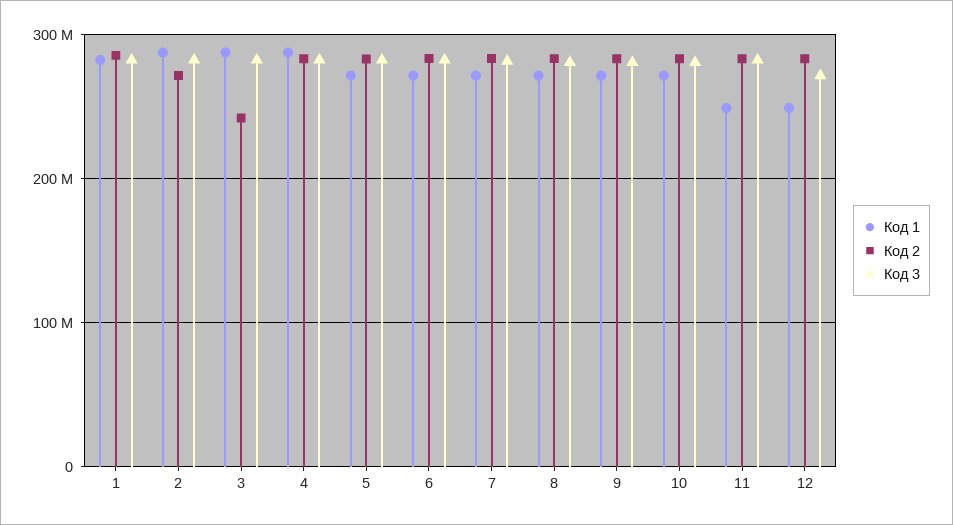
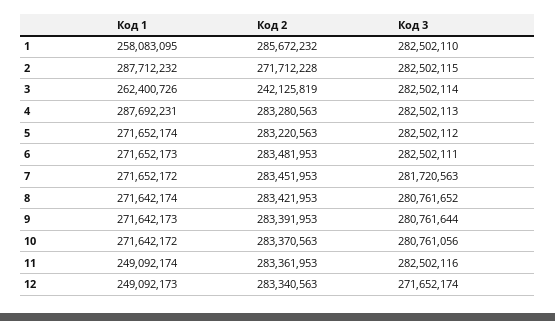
  {
    "Код 1": {
-     "1": 280000000,
+     "1": 258083095,
      "2": 287712232,
-     "3": 290000000,
+     "3": 262400726,
      "4": 287692231,
      "5": 271652174,
      "6": 271652173,
      "7": 271652172,
      "8": 271642174,
      "9": 271642173,
      "10": 271642172,
      "11": 249092174,
      "12": 249092173
    },
    "Код 2": {
      "1": 285672232,
      "2": 271712228,
      "3": 242125819,
      "4": 283280563,
      "5": 283220563,
      "6": 283481953,
      "7": 283451953,
      "8": 283421953,
      "9": 283391953,
      "10": 283370563,
      "11": 283361953,
      "12": 283340563
    },
    "Код 3": {
      "1": 282502110,
      "2": 282502115,
      "3": 282502114,
      "4": 282502113,
      "5": 282502112,
      "6": 282502111,
      "7": 281720563,
      "8": 280761652,
      "9": 280761644,
      "10": 280761056,
      "11": 282502116,
      "12": 271652174
    }
  }

